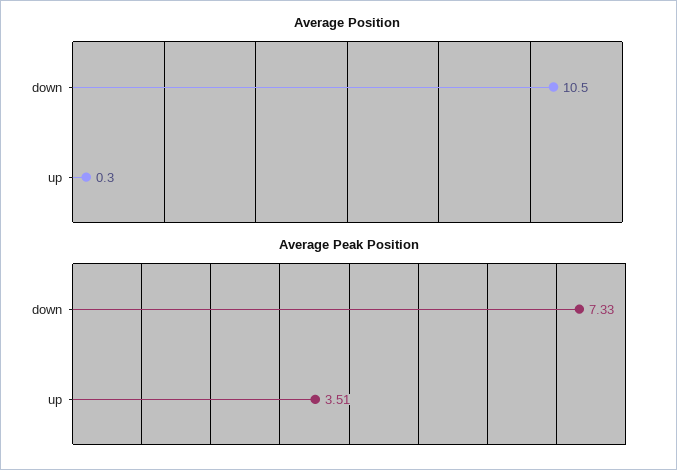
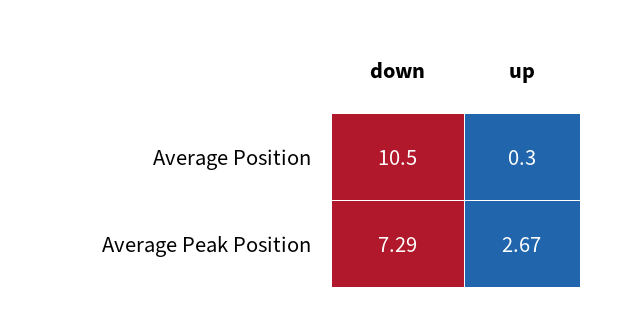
  {
    "Average Position": {
      "down": 10.5,
      "up": 0.3
    },
    "Average Peak Position": {
-     "down": 7.33,
+     "down": 7.29,
-     "up": 3.51
+     "up": 2.67
    }
  }

